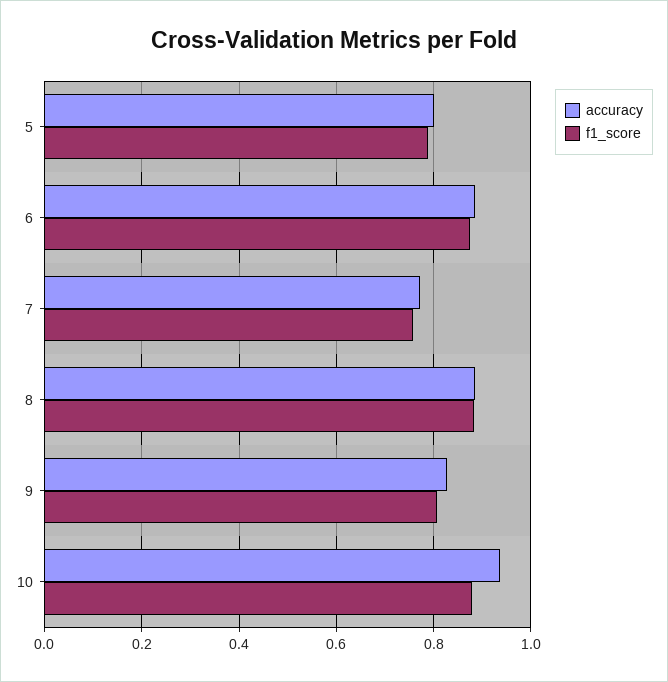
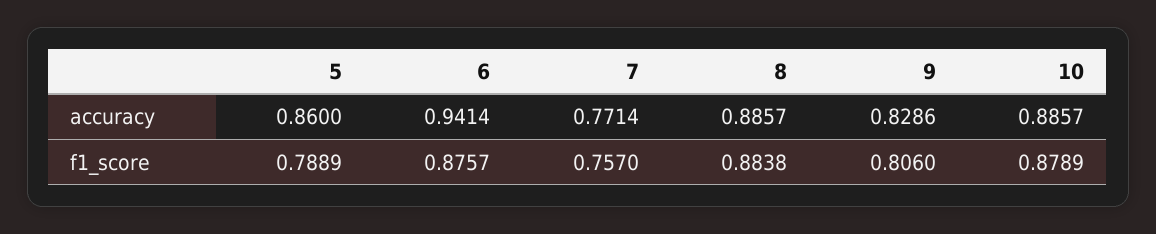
  {
    "accuracy": {
-     "5": 0.8,
+     "5": 0.86,
-     "6": 0.88,
+     "6": 0.9414,
      "7": 0.7714,
      "8": 0.8857,
      "9": 0.8286,
-     "10": 0.94
+     "10": 0.8857
    },
    "f1_score": {
      "5": 0.7889,
      "6": 0.8757,
      "7": 0.757,
      "8": 0.8838,
      "9": 0.806,
      "10": 0.8789
    }
  }

